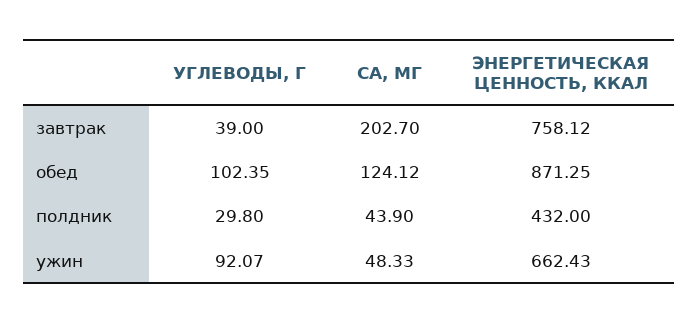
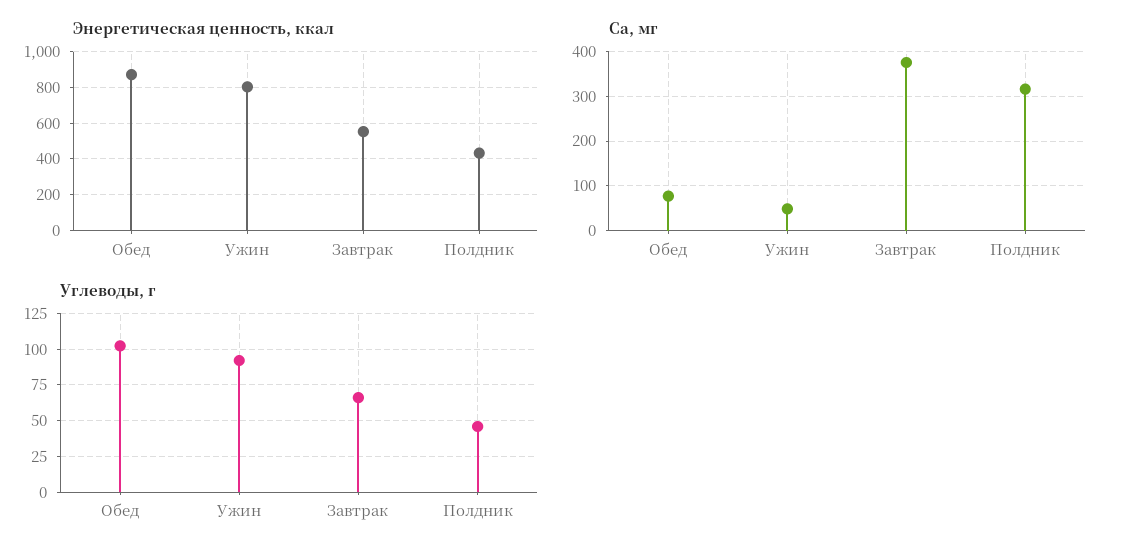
  {
    "УГЛЕВОДЫ, Г": {
-     "завтрак": 39,
+     "завтрак": 65,
      "обед": 102.35,
-     "полдник": 29.8,
+     "полдник": 45,
      "ужин": 92.07
    },
    "CA, МГ": {
-     "завтрак": 202.7,
+     "завтрак": 380,
-     "обед": 124.12,
+     "обед": 80,
-     "полдник": 43.9,
+     "полдник": 320,
      "ужин": 48.33
    },
    "ЭНЕРГЕТИЧЕСКАЯ ЦЕННОСТЬ, ККАЛ": {
-     "завтрак": 758.12,
+     "завтрак": 550,
      "обед": 871.25,
      "полдник": 432,
-     "ужин": 662.43
+     "ужин": 800
    }
  }

